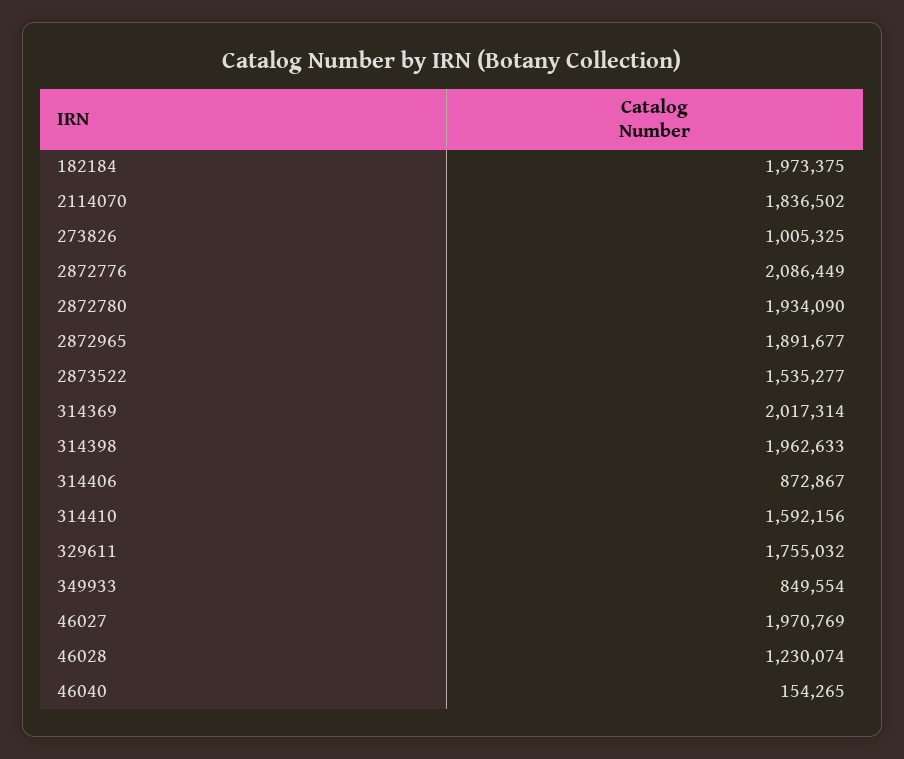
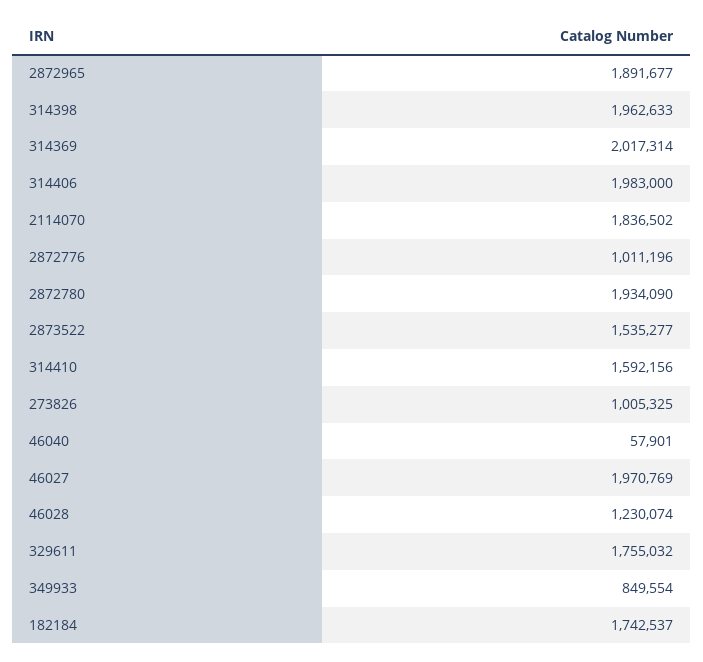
  {
-   "182184": 1973375,
+   "182184": 1742537,
    "2114070": 1836502,
    "273826": 1005325,
-   "2872776": 2086449,
+   "2872776": 1011196,
    "2872780": 1934090,
    "2872965": 1891677,
    "2873522": 1535277,
    "314369": 2017314,
    "314398": 1962633,
-   "314406": 872867,
+   "314406": 1983000,
    "314410": 1592156,
    "329611": 1755032,
    "349933": 849554,
    "46027": 1970769,
    "46028": 1230074,
-   "46040": 154265
+   "46040": 57901
  }

